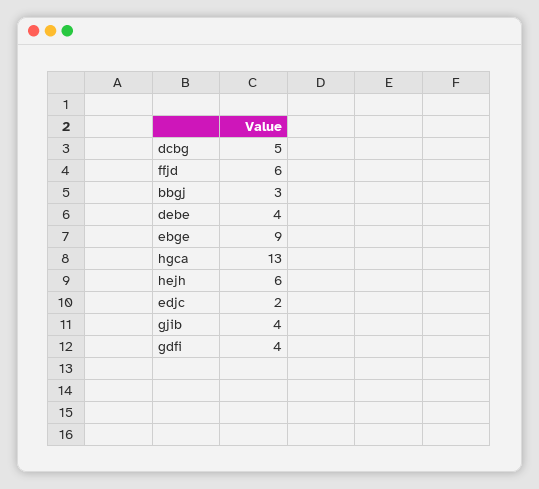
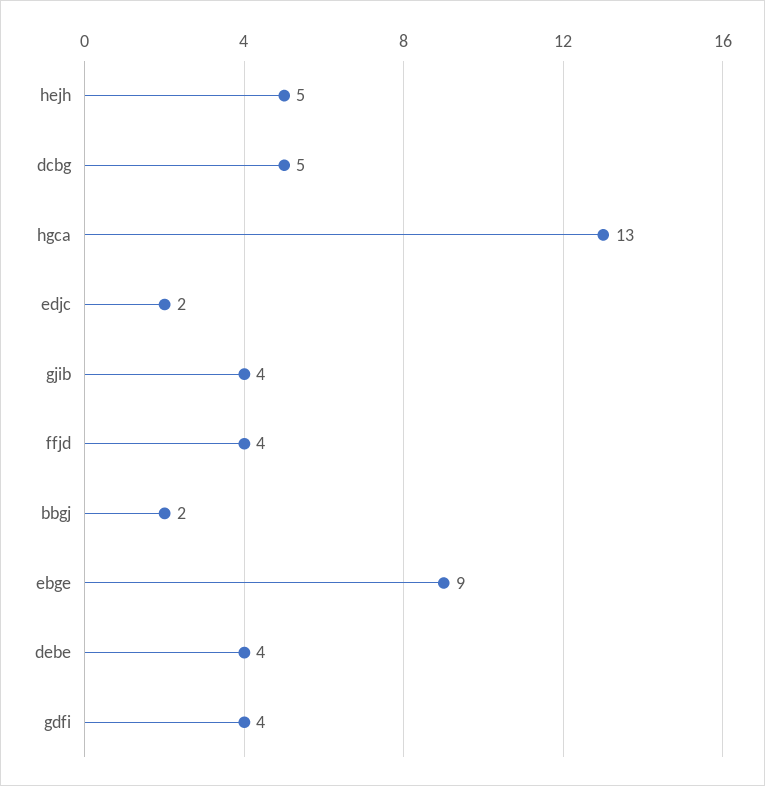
  {
    "dcbg": 5,
-   "ffjd": 6,
+   "ffjd": 4,
-   "bbgj": 3,
+   "bbgj": 2,
    "debe": 4,
    "ebge": 9,
    "hgca": 13,
-   "hejh": 6,
+   "hejh": 5,
    "edjc": 2,
    "gjib": 4,
    "gdfi": 4
  }

